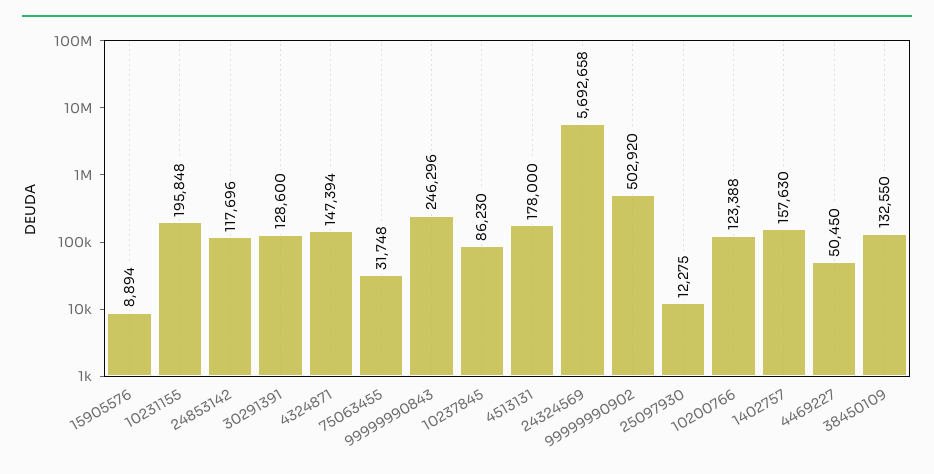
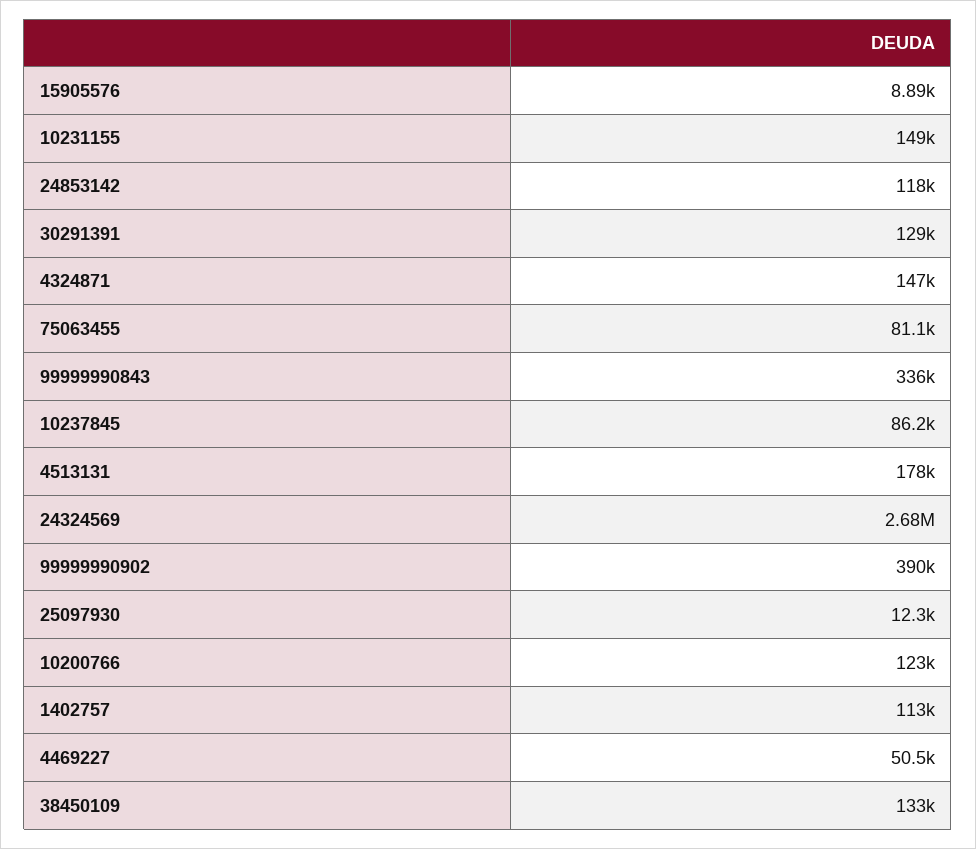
  {
    "15905576": 8894,
-   "10231155": 195848,
+   "10231155": 149000,
    "24853142": 117696,
    "30291391": 128600,
    "4324871": 147394,
-   "75063455": 31748,
+   "75063455": 81100,
-   "99999990843": 246296,
+   "99999990843": 336000,
    "10237845": 86230,
    "4513131": 178000,
-   "24324569": 5692658,
+   "24324569": 2680000,
-   "99999990902": 502920,
+   "99999990902": 390000,
    "25097930": 12275,
    "10200766": 123388,
-   "1402757": 157630,
+   "1402757": 113000,
    "4469227": 50450,
    "38450109": 132550
  }

